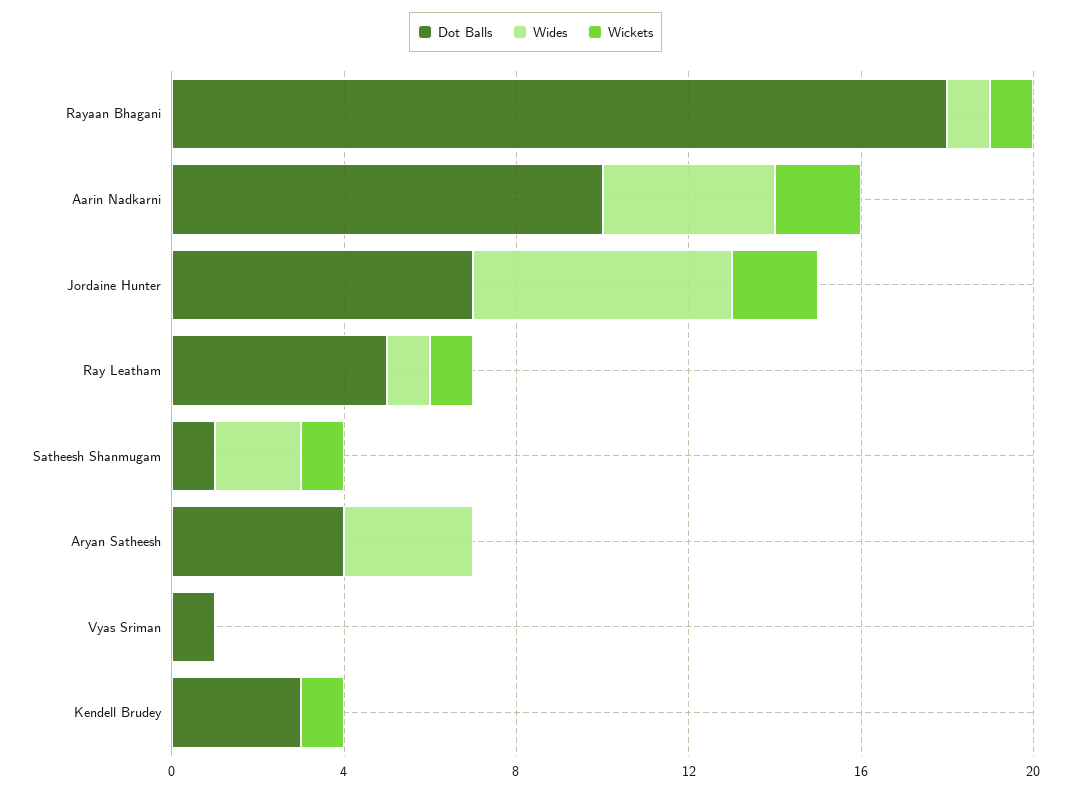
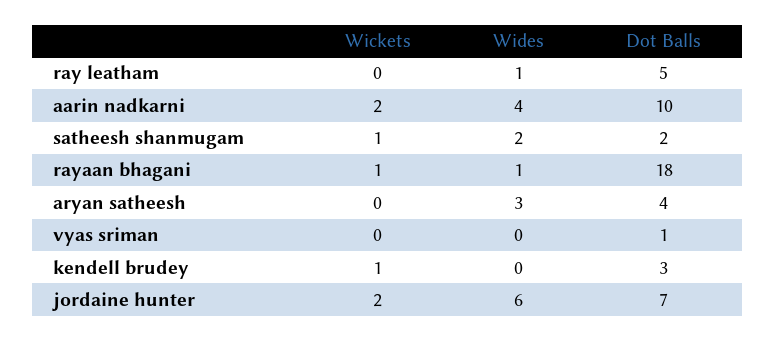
  {
    "Dot Balls": {
      "Rayaan Bhagani": 18,
      "Aarin Nadkarni": 10,
      "Jordaine Hunter": 7,
      "Ray Leatham": 5,
-     "Satheesh Shanmugam": 1,
+     "Satheesh Shanmugam": 2,
      "Aryan Satheesh": 4,
      "Vyas Sriman": 1,
      "Kendell Brudey": 3
    },
    "Wides": {
      "Rayaan Bhagani": 1,
      "Aarin Nadkarni": 4,
      "Jordaine Hunter": 6,
      "Ray Leatham": 1,
      "Satheesh Shanmugam": 2,
      "Aryan Satheesh": 3,
      "Vyas Sriman": 0,
      "Kendell Brudey": 0
    },
    "Wickets": {
      "Rayaan Bhagani": 1,
      "Aarin Nadkarni": 2,
      "Jordaine Hunter": 2,
-     "Ray Leatham": 1,
+     "Ray Leatham": 0,
      "Satheesh Shanmugam": 1,
      "Aryan Satheesh": 0,
      "Vyas Sriman": 0,
      "Kendell Brudey": 1
    }
  }

